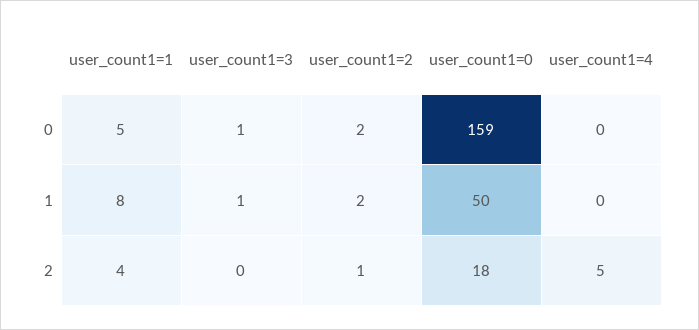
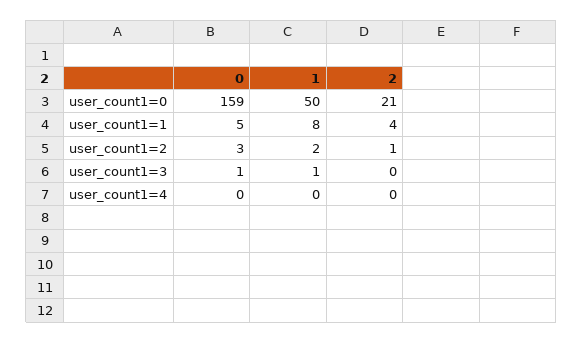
  {
    "user_count1=1": {
      "0": 5,
      "1": 8,
      "2": 4
    },
    "user_count1=3": {
      "0": 1,
      "1": 1,
      "2": 0
    },
    "user_count1=2": {
-     "0": 2,
+     "0": 3,
      "1": 2,
      "2": 1
    },
    "user_count1=0": {
      "0": 159,
      "1": 50,
-     "2": 18
+     "2": 21
    },
    "user_count1=4": {
      "0": 0,
      "1": 0,
-     "2": 5
+     "2": 0
    }
  }

